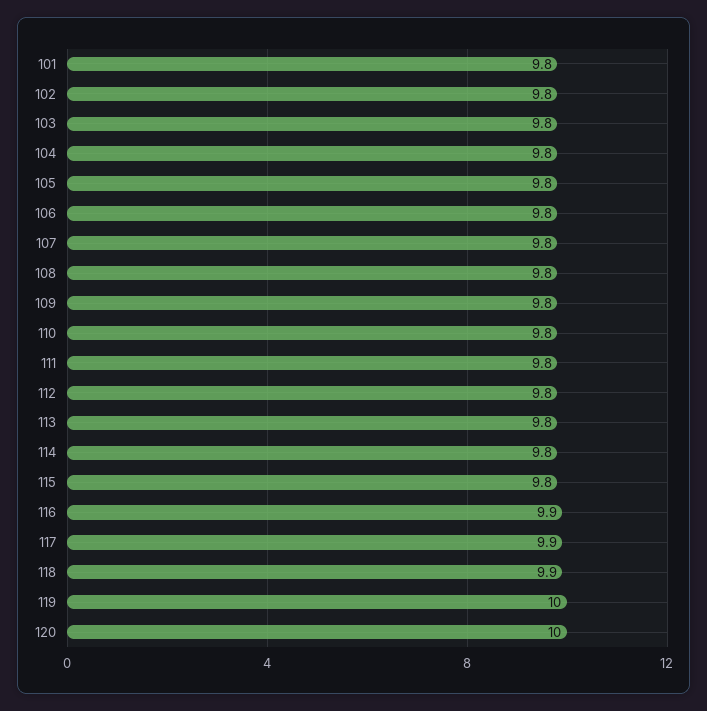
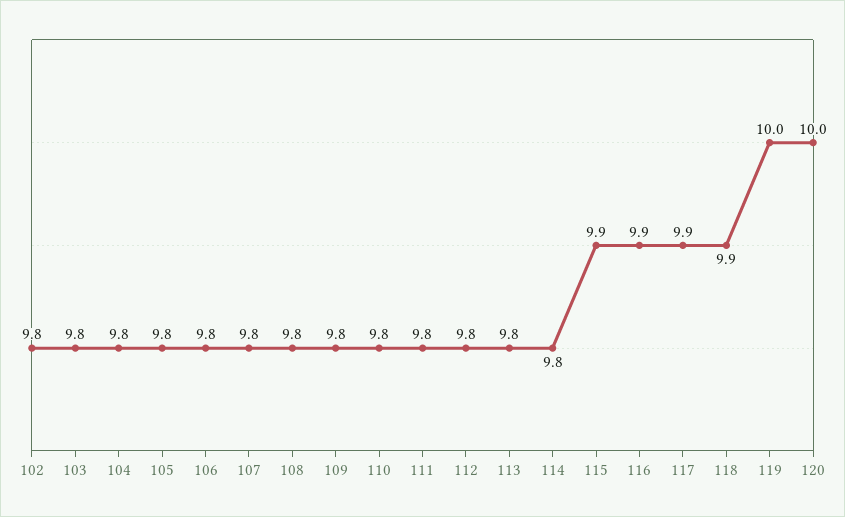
  {
-   "101": 9.8,
    "102": 9.8,
    "103": 9.8,
    "104": 9.8,
    "105": 9.8,
    "106": 9.8,
    "107": 9.8,
    "108": 9.8,
    "109": 9.8,
    "110": 9.8,
    "111": 9.8,
    "112": 9.8,
    "113": 9.8,
    "114": 9.8,
-   "115": 9.8,
+   "115": 9.9,
    "116": 9.9,
    "117": 9.9,
    "118": 9.9,
    "119": 10,
    "120": 10
  }

